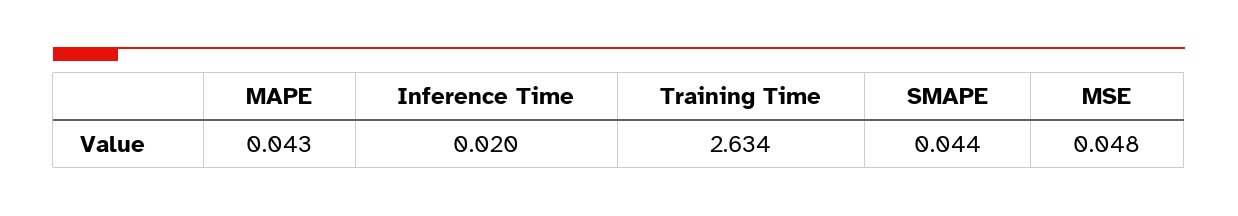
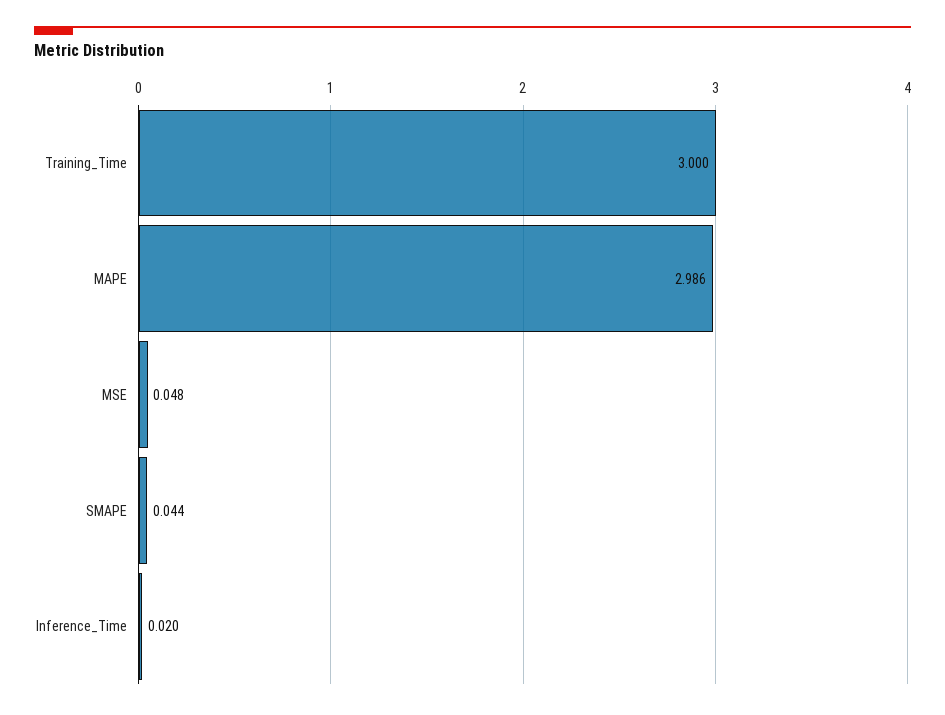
  {
-   "MAPE": 0.043,
+   "MAPE": 2.986,
    "Inference Time": 0.02,
-   "Training Time": 2.634,
+   "Training Time": 3,
    "SMAPE": 0.044,
    "MSE": 0.048
  }

